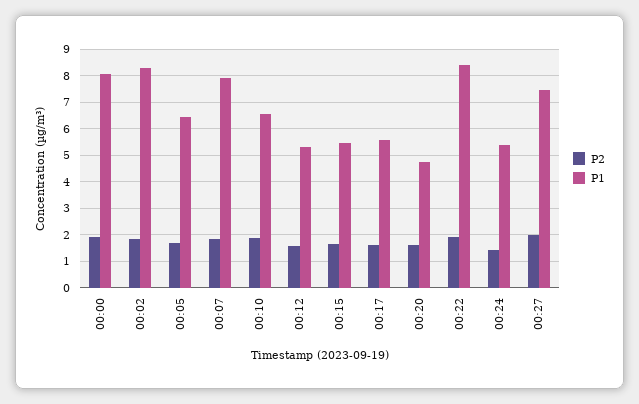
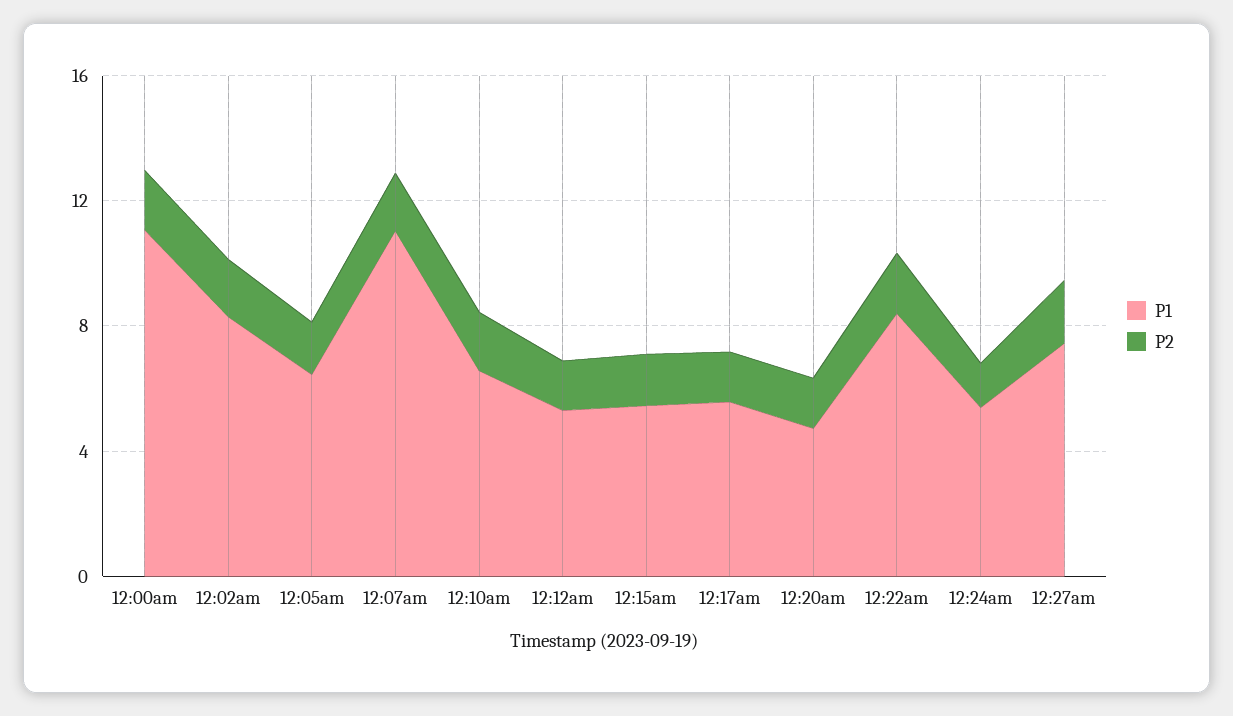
  {
    "P2": {
      "00:00": 2,
      "00:02": 1.75,
      "00:05": 1.75,
      "00:07": 1.75,
      "00:10": 1.75,
      "00:12": 1.5,
      "00:15": 1.75,
      "00:17": 1.5,
      "00:20": 1.5,
      "00:22": 2,
      "00:24": 1.5,
      "00:27": 2
    },
    "P1": {
-     "00:00": 8,
+     "00:00": 11,
      "00:02": 8.25,
      "00:05": 6.5,
-     "00:07": 8,
+     "00:07": 11,
      "00:10": 6.5,
      "00:12": 5.25,
      "00:15": 5.5,
      "00:17": 5.5,
      "00:20": 4.75,
      "00:22": 8.5,
      "00:24": 5.5,
      "00:27": 7.5
    }
  }

